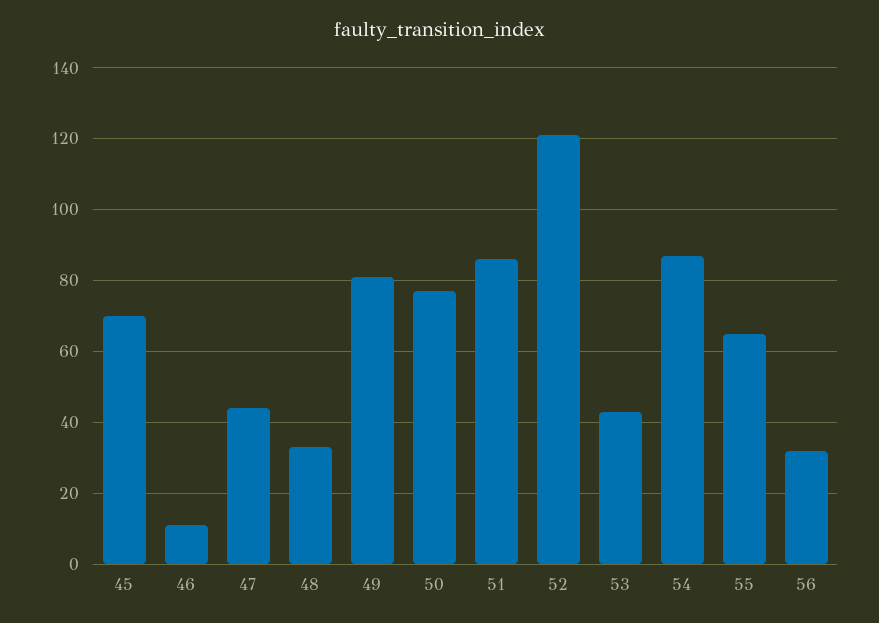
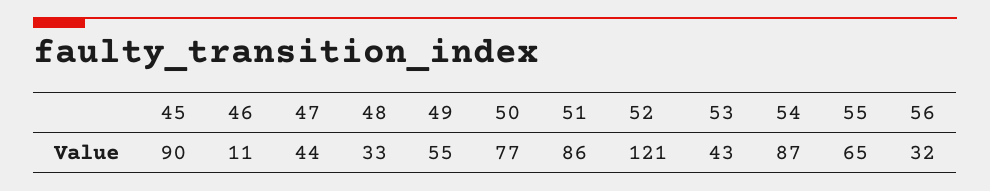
  {
-   "45": 70,
+   "45": 90,
    "46": 11,
    "47": 44,
    "48": 33,
-   "49": 80,
+   "49": 55,
    "50": 77,
    "51": 86,
    "52": 121,
    "53": 43,
    "54": 87,
    "55": 65,
    "56": 32
  }

